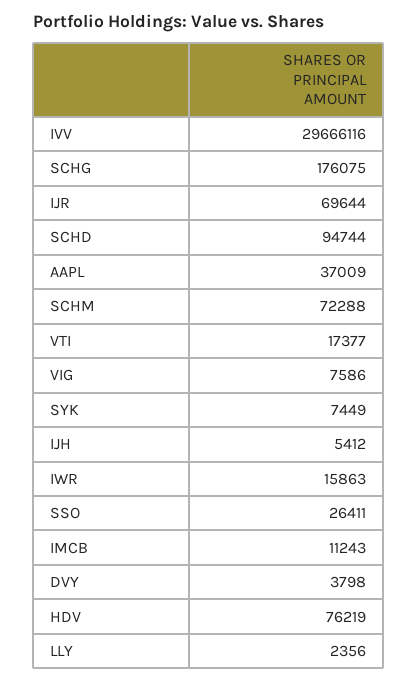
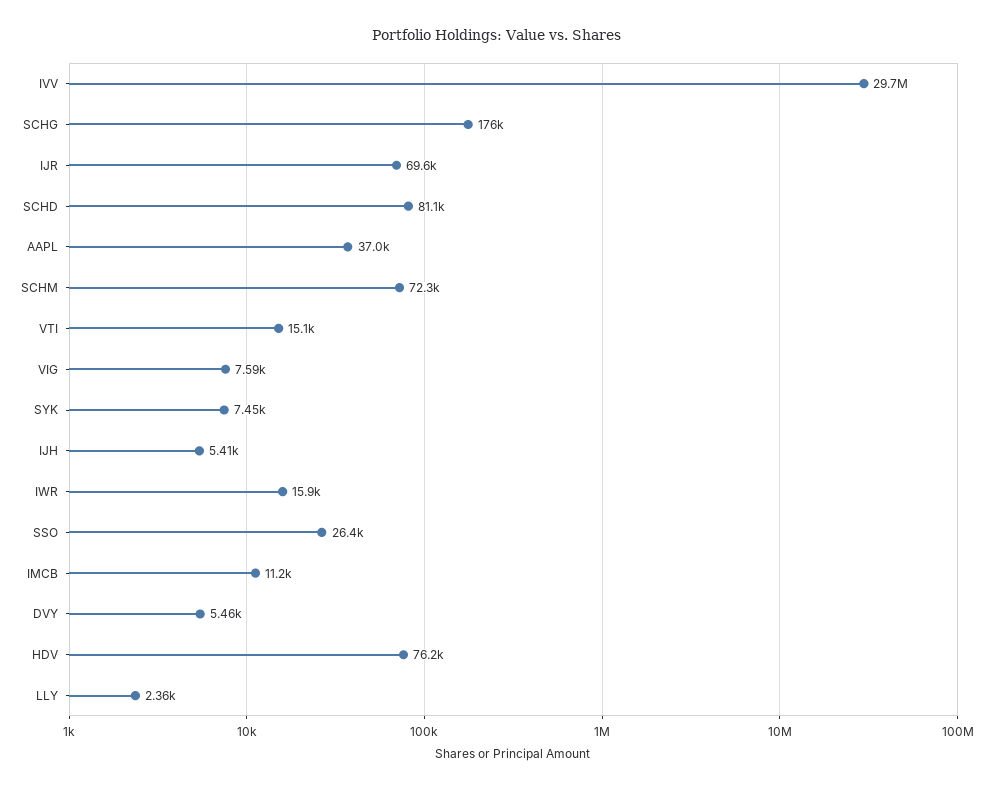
  {
    "IVV": 29666116,
    "SCHG": 176075,
    "IJR": 69644,
-   "SCHD": 94744,
+   "SCHD": 81100,
    "AAPL": 37009,
    "SCHM": 72288,
-   "VTI": 17377,
+   "VTI": 15100,
    "VIG": 7586,
    "SYK": 7449,
    "IJH": 5412,
    "IWR": 15863,
    "SSO": 26411,
    "IMCB": 11243,
-   "DVY": 3798,
+   "DVY": 5460,
    "HDV": 76219,
    "LLY": 2356
  }

